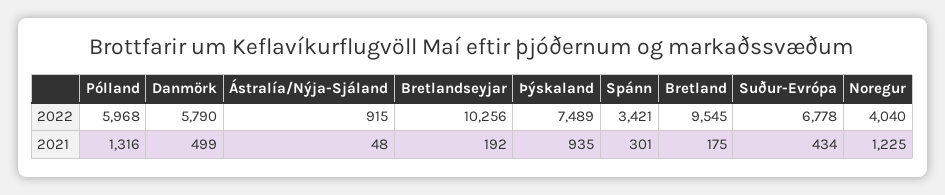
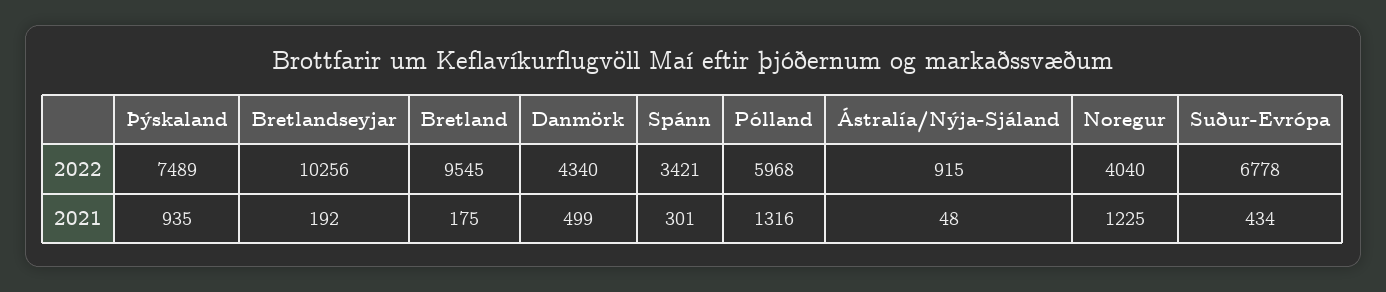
  {
    "Pólland": {
      "2022": 5968,
      "2021": 1316
    },
    "Danmörk": {
-     "2022": 5790,
+     "2022": 4340,
      "2021": 499
    },
    "Ástralía/Nýja-Sjáland": {
      "2022": 915,
      "2021": 48
    },
    "Bretlandseyjar": {
      "2022": 10256,
      "2021": 192
    },
    "Þýskaland": {
      "2022": 7489,
      "2021": 935
    },
    "Spánn": {
      "2022": 3421,
      "2021": 301
    },
    "Bretland": {
      "2022": 9545,
      "2021": 175
    },
    "Suður-Evrópa": {
      "2022": 6778,
      "2021": 434
    },
    "Noregur": {
      "2022": 4040,
      "2021": 1225
    }
  }

